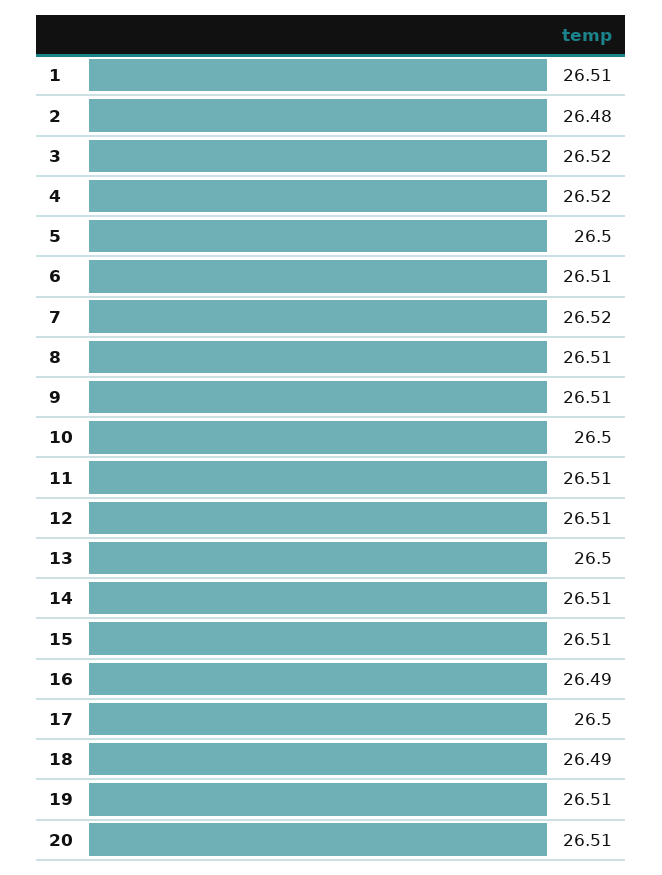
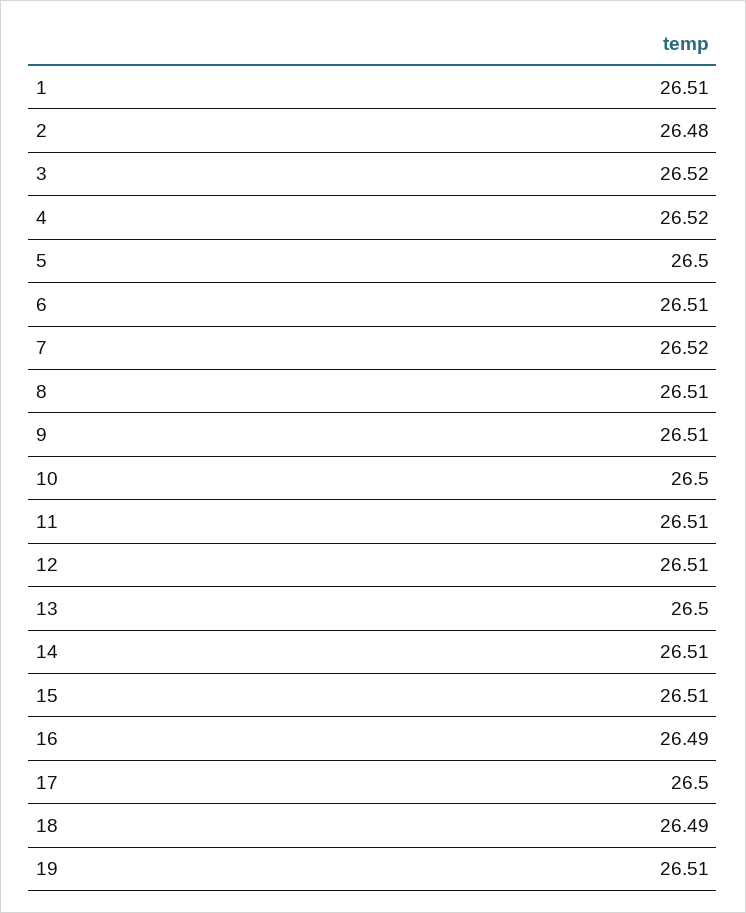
  {
    "1": 26.51,
    "2": 26.48,
    "3": 26.52,
    "4": 26.52,
    "5": 26.5,
    "6": 26.51,
    "7": 26.52,
    "8": 26.51,
    "9": 26.51,
    "10": 26.5,
    "11": 26.51,
    "12": 26.51,
    "13": 26.5,
    "14": 26.51,
    "15": 26.51,
    "16": 26.49,
    "17": 26.5,
    "18": 26.49,
-   "19": 26.51,
+   "19": 26.51
-   "20": 26.51
  }

